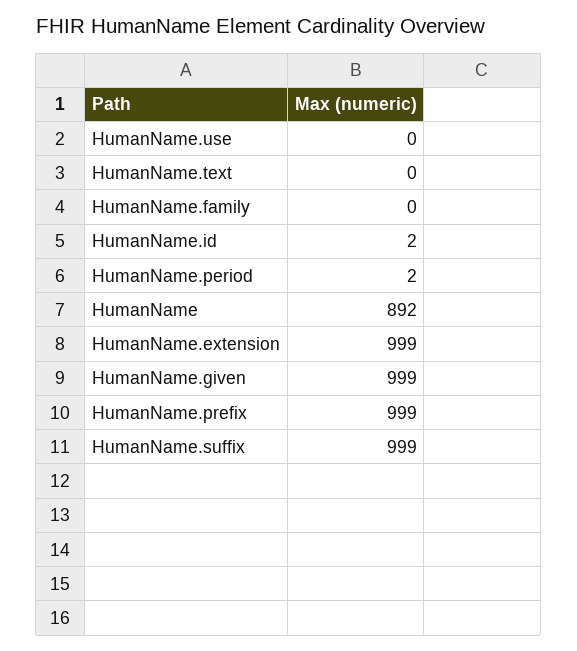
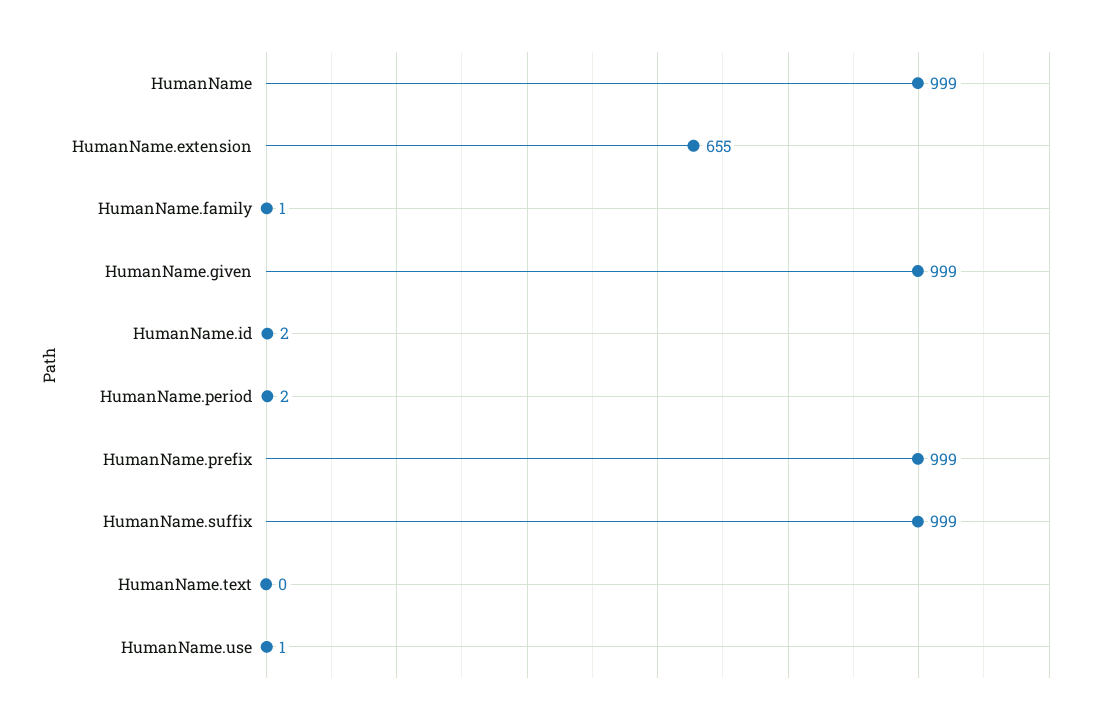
  {
-   "HumanName.use": 0,
+   "HumanName.use": 1,
    "HumanName.text": 0,
-   "HumanName.family": 0,
+   "HumanName.family": 1,
    "HumanName.id": 2,
    "HumanName.period": 2,
-   "HumanName": 892,
+   "HumanName": 999,
-   "HumanName.extension": 999,
+   "HumanName.extension": 655,
    "HumanName.given": 999,
    "HumanName.prefix": 999,
    "HumanName.suffix": 999
  }

